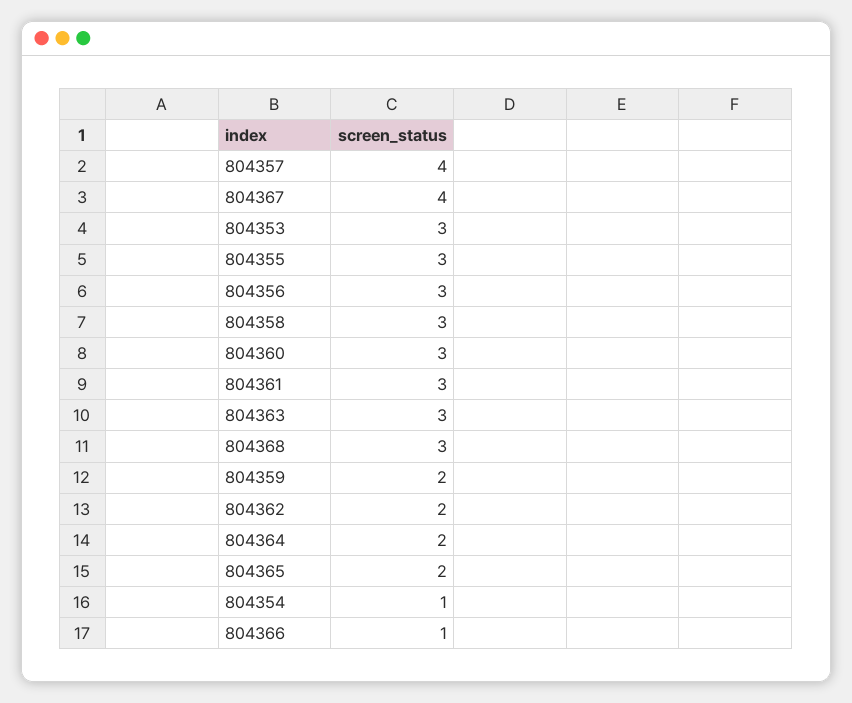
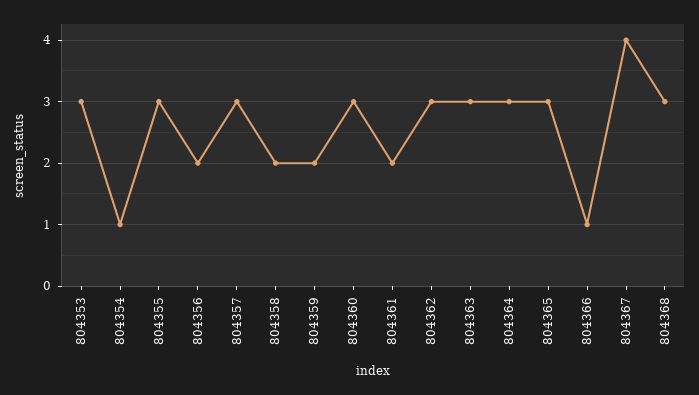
  {
-   "804357": 4,
+   "804357": 3,
    "804367": 4,
    "804353": 3,
    "804355": 3,
-   "804356": 3,
+   "804356": 2,
-   "804358": 3,
+   "804358": 2,
    "804360": 3,
-   "804361": 3,
+   "804361": 2,
    "804363": 3,
    "804368": 3,
    "804359": 2,
-   "804362": 2,
+   "804362": 3,
-   "804364": 2,
+   "804364": 3,
-   "804365": 2,
+   "804365": 3,
    "804354": 1,
    "804366": 1
  }

